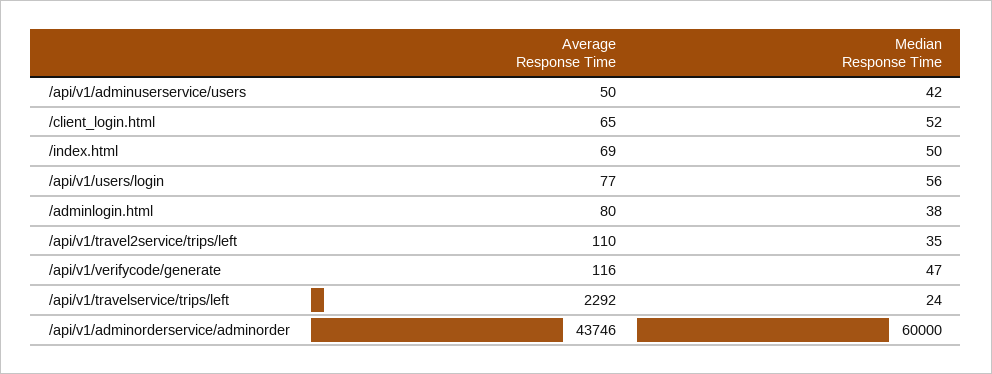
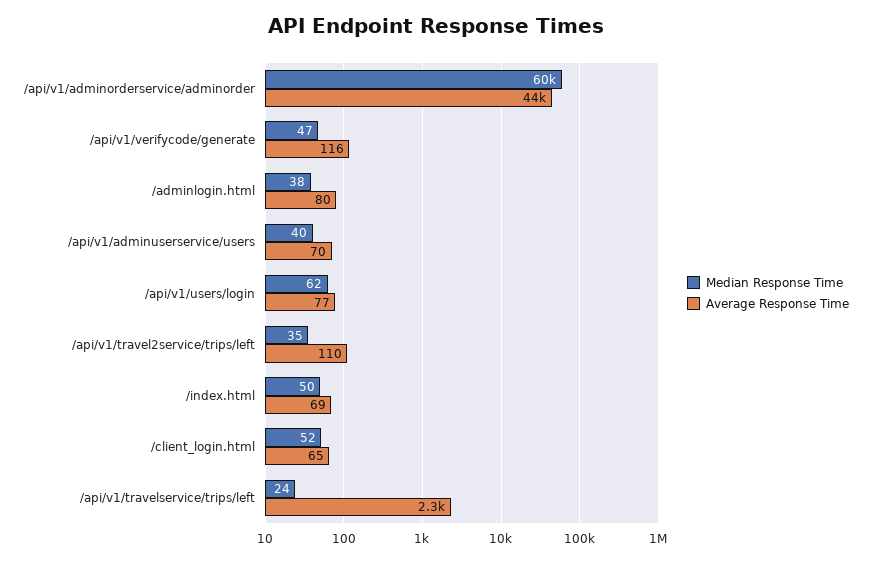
  {
    "Average Response Time": {
-     "/api/v1/adminuserservice/users": 50,
+     "/api/v1/adminuserservice/users": 70,
      "/client_login.html": 65,
      "/index.html": 69,
      "/api/v1/users/login": 77,
      "/adminlogin.html": 80,
      "/api/v1/travel2service/trips/left": 110,
      "/api/v1/verifycode/generate": 116,
      "/api/v1/travelservice/trips/left": 2292,
      "/api/v1/adminorderservice/adminorder": 43746
    },
    "Median Response Time": {
-     "/api/v1/adminuserservice/users": 42,
+     "/api/v1/adminuserservice/users": 40,
      "/client_login.html": 52,
      "/index.html": 50,
-     "/api/v1/users/login": 56,
+     "/api/v1/users/login": 62,
      "/adminlogin.html": 38,
      "/api/v1/travel2service/trips/left": 35,
      "/api/v1/verifycode/generate": 47,
      "/api/v1/travelservice/trips/left": 24,
      "/api/v1/adminorderservice/adminorder": 60000
    }
  }

